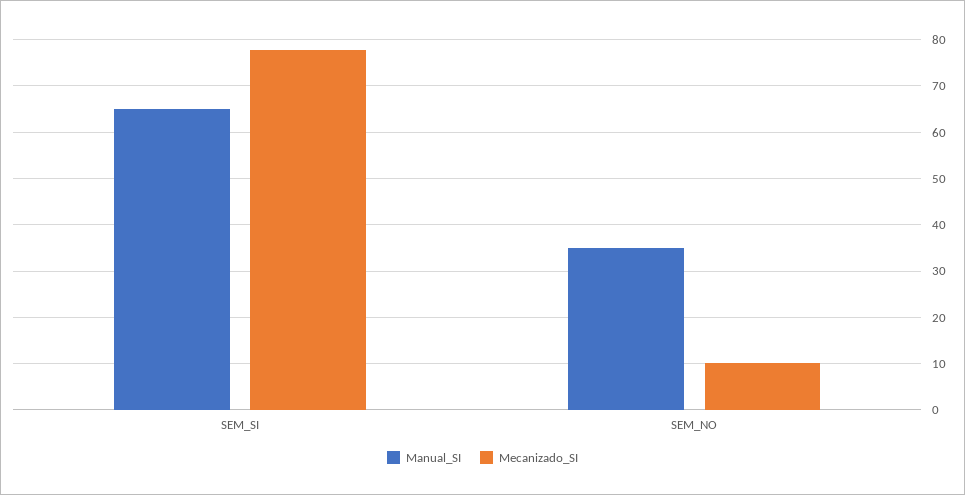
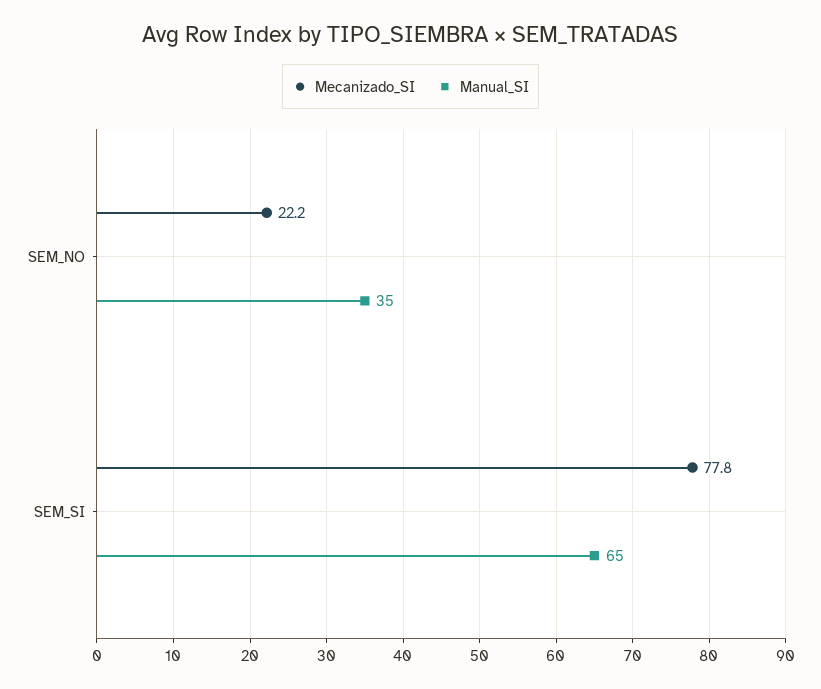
  {
    "Manual_SI": {
      "SEM_SI": 65,
      "SEM_NO": 35
    },
    "Mecanizado_SI": {
      "SEM_SI": 77.8,
-     "SEM_NO": 10
+     "SEM_NO": 22.2
    }
  }

